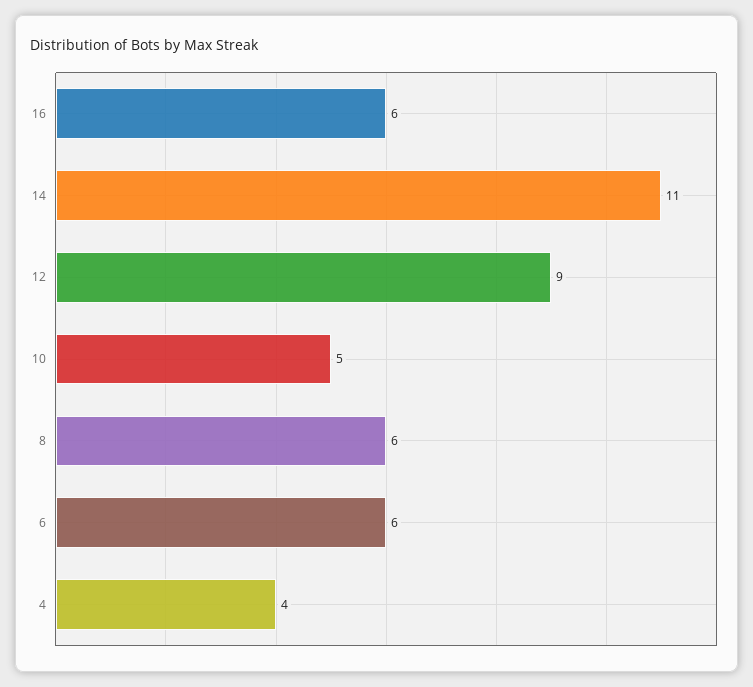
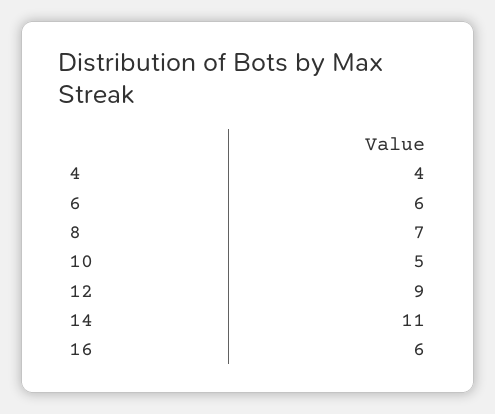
  {
    "16": 6,
    "14": 11,
    "12": 9,
    "10": 5,
-   "8": 6,
+   "8": 7,
    "6": 6,
    "4": 4
  }

